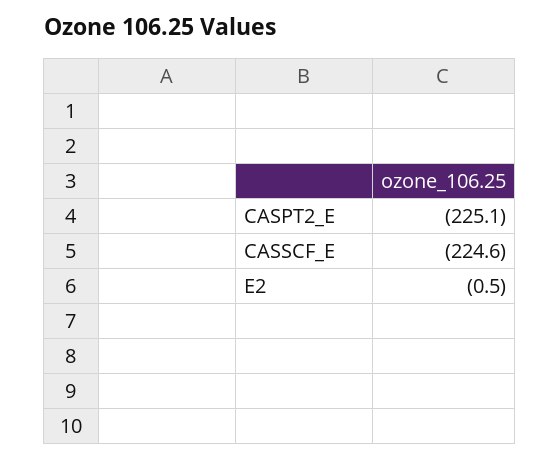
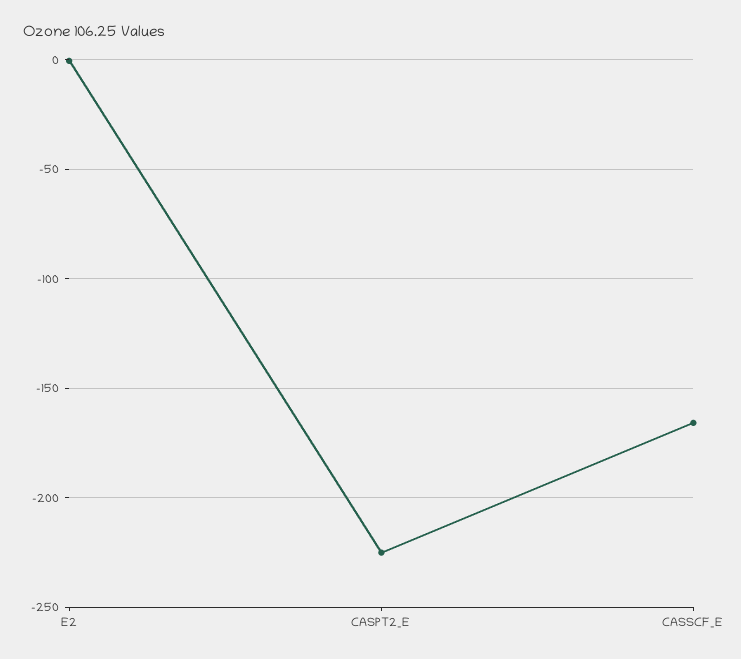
  {
    "CASPT2_E": -225.1,
-   "CASSCF_E": -224.6,
+   "CASSCF_E": -165,
    "E2": -0.5
  }

